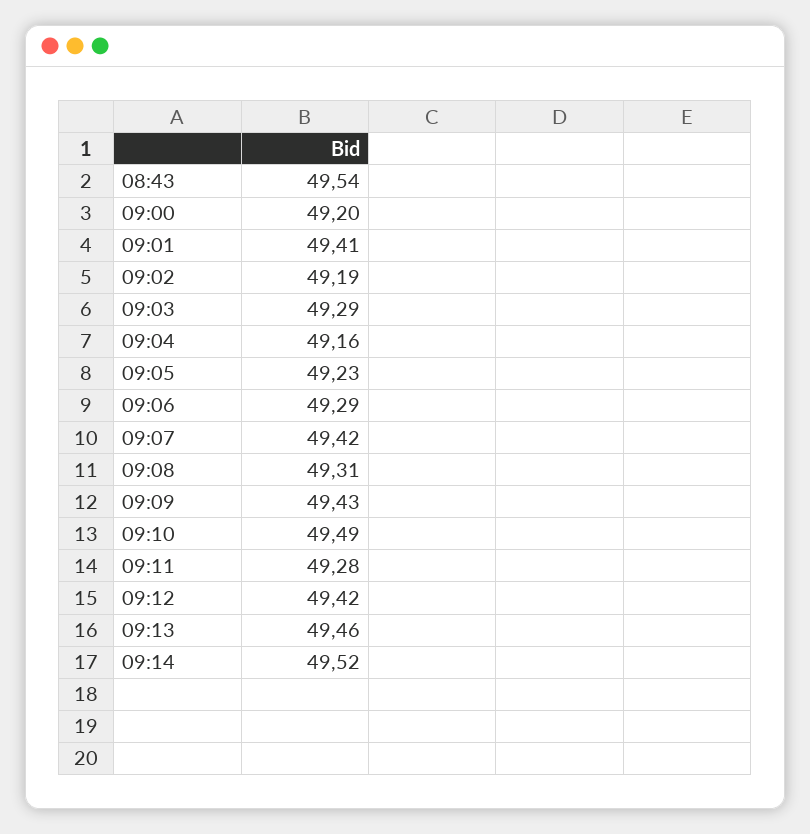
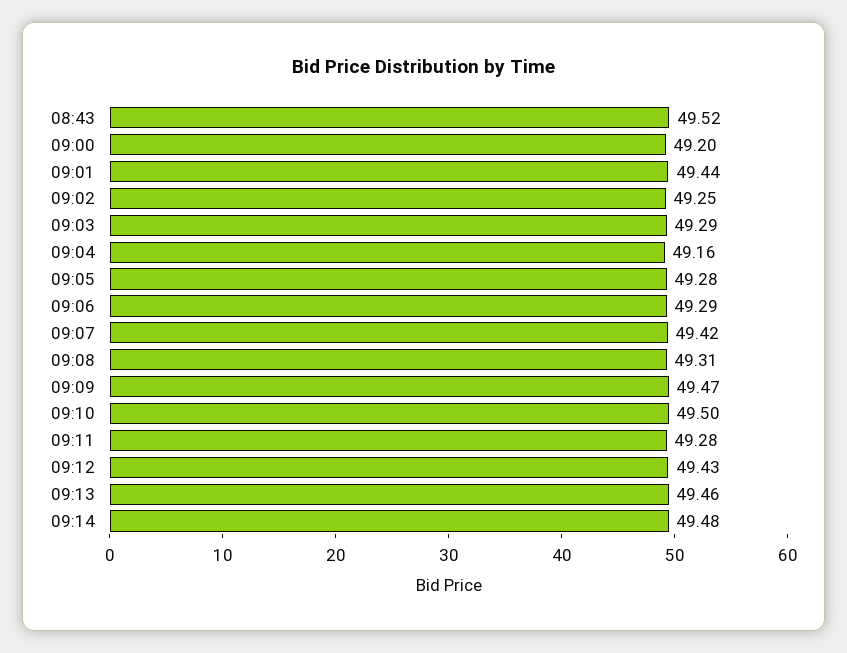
  {
-   "08:43": 49.54,
+   "08:43": 49.52,
    "09:00": 49.2,
-   "09:01": 49.41,
+   "09:01": 49.44,
-   "09:02": 49.19,
+   "09:02": 49.25,
    "09:03": 49.29,
    "09:04": 49.16,
-   "09:05": 49.23,
+   "09:05": 49.28,
    "09:06": 49.29,
    "09:07": 49.42,
    "09:08": 49.31,
-   "09:09": 49.43,
+   "09:09": 49.47,
-   "09:10": 49.49,
+   "09:10": 49.5,
    "09:11": 49.28,
-   "09:12": 49.42,
+   "09:12": 49.43,
    "09:13": 49.46,
-   "09:14": 49.52
+   "09:14": 49.48
  }

